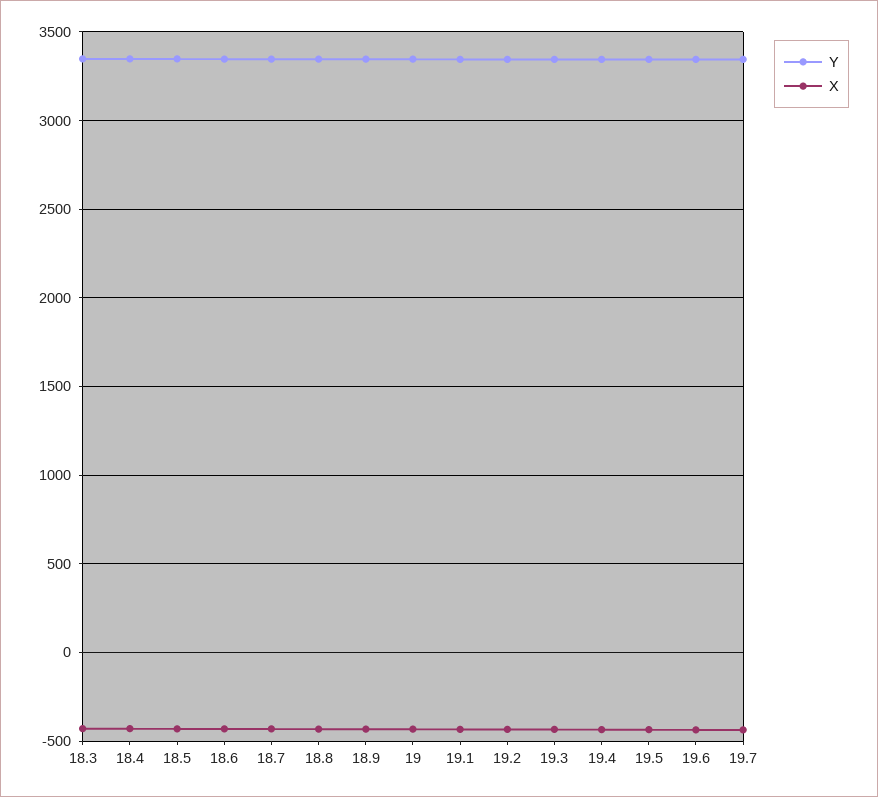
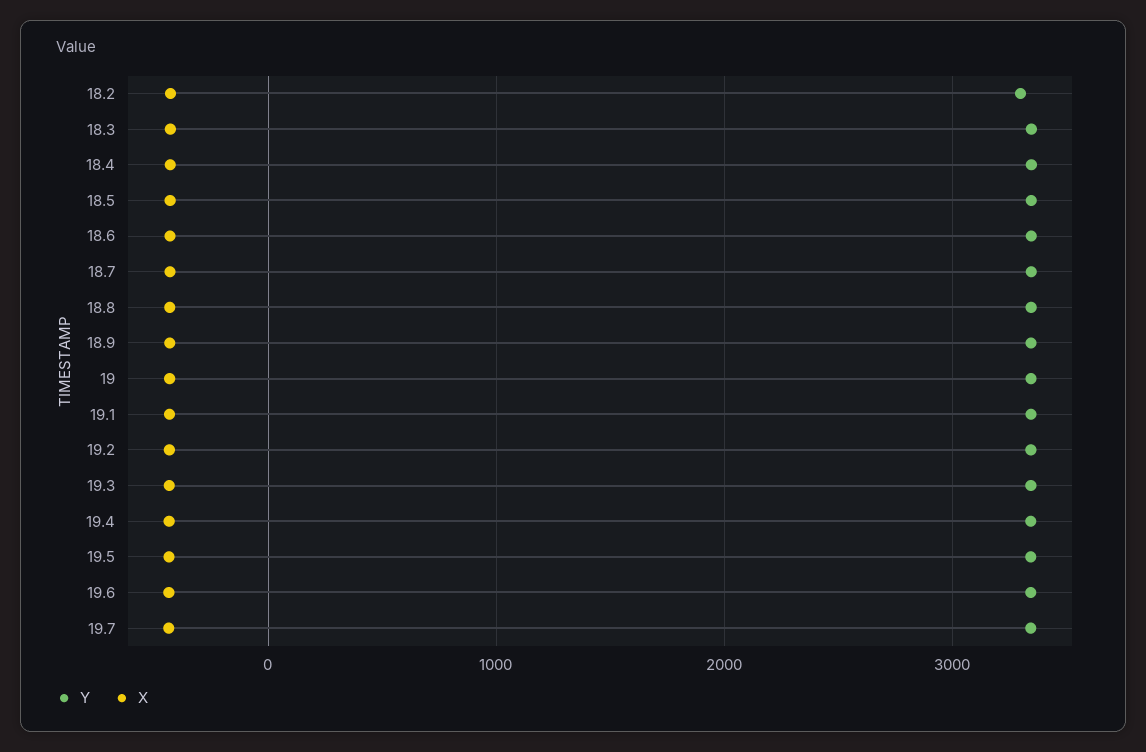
  {
    "Y": {
      "18.3": 3350,
      "18.4": 3350,
      "18.5": 3350,
      "18.6": 3350,
      "18.7": 3350,
      "18.8": 3350,
      "18.9": 3350,
      "19": 3350,
      "19.1": 3350,
      "19.2": 3350,
      "19.3": 3350,
      "19.4": 3350,
      "19.5": 3350,
      "19.6": 3350,
-     "19.7": 3350
+     "19.7": 3350,
+     "18.2": 3300
    },
    "X": {
      "18.3": -450,
      "18.4": -450,
      "18.5": -450,
      "18.6": -450,
      "18.7": -450,
      "18.8": -450,
      "18.9": -450,
      "19": -450,
      "19.1": -450,
      "19.2": -450,
      "19.3": -450,
      "19.4": -450,
      "19.5": -450,
      "19.6": -450,
-     "19.7": -450
+     "19.7": -450,
+     "18.2": -400
    }
  }

